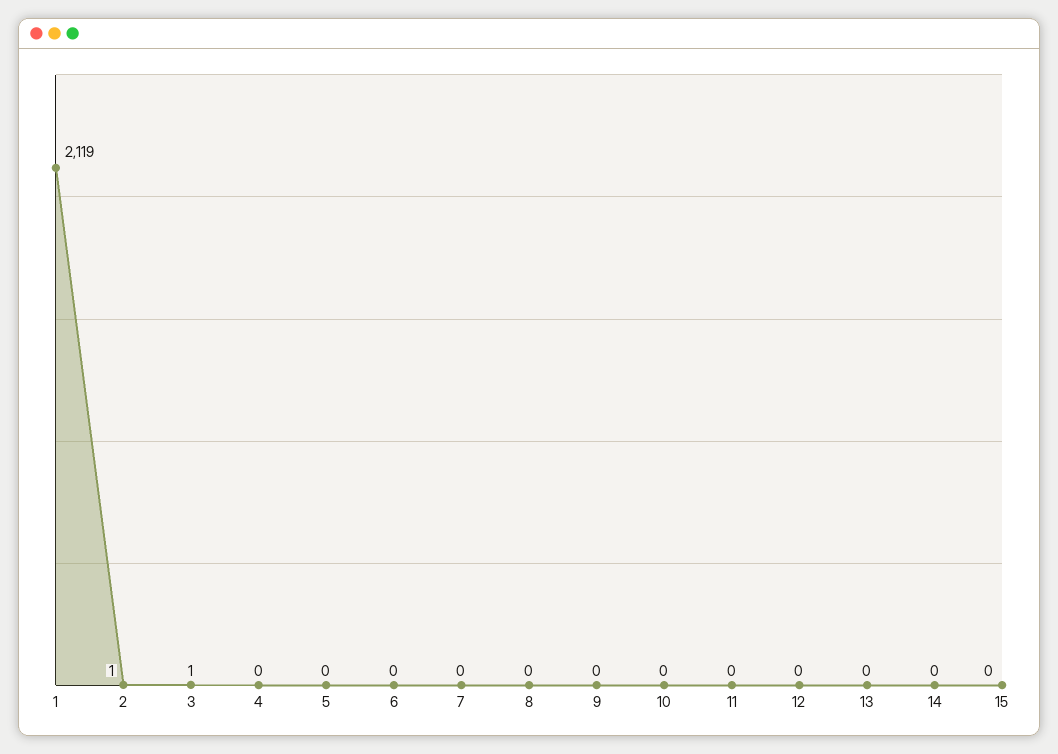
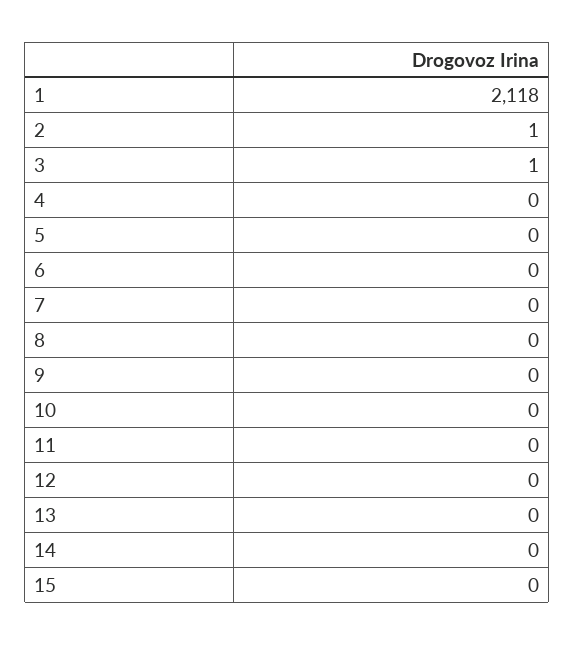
  {
-   "1": 2119,
+   "1": 2118,
    "2": 1,
    "3": 1,
    "4": 0,
    "5": 0,
    "6": 0,
    "7": 0,
    "8": 0,
    "9": 0,
    "10": 0,
    "11": 0,
    "12": 0,
    "13": 0,
    "14": 0,
    "15": 0
  }

